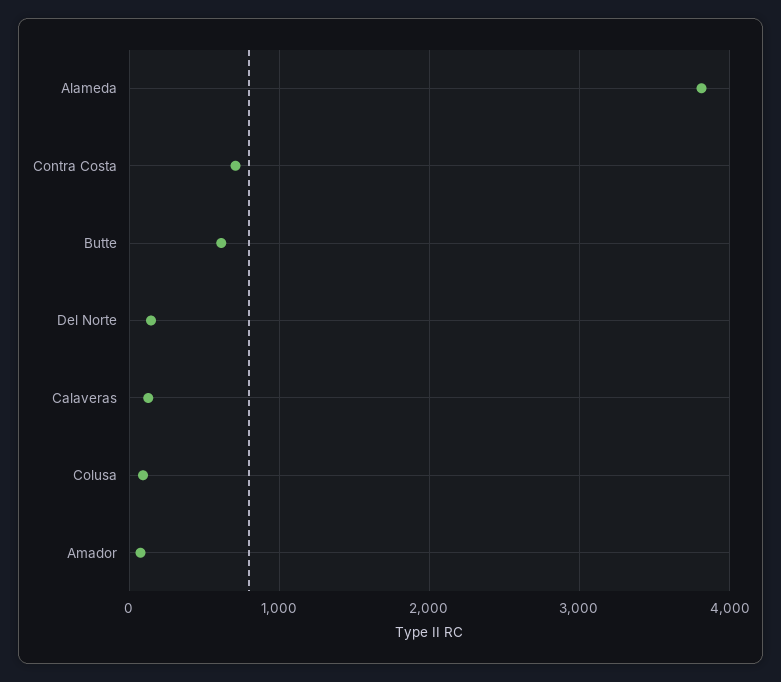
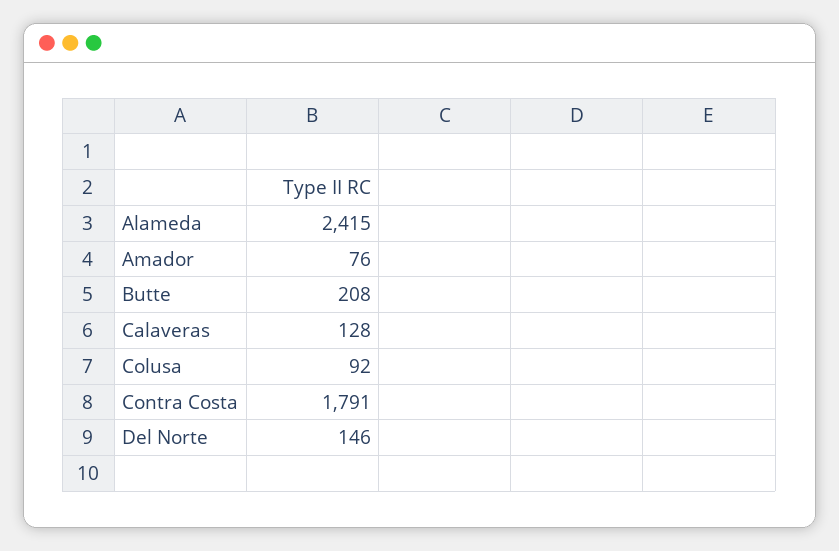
  {
-   "Alameda": 3800,
+   "Alameda": 2415,
-   "Contra Costa": 700,
+   "Contra Costa": 1791,
-   "Butte": 600,
+   "Butte": 208,
    "Del Norte": 146,
    "Calaveras": 128,
    "Colusa": 92,
    "Amador": 76
  }

